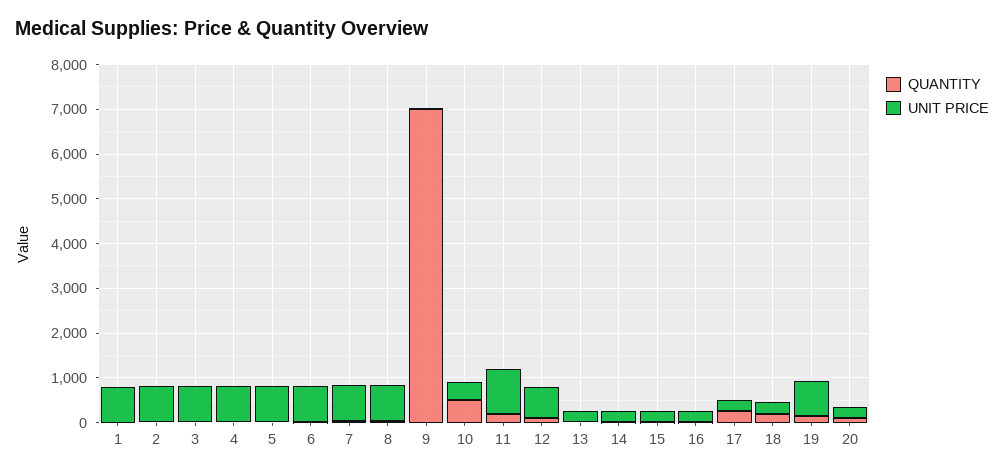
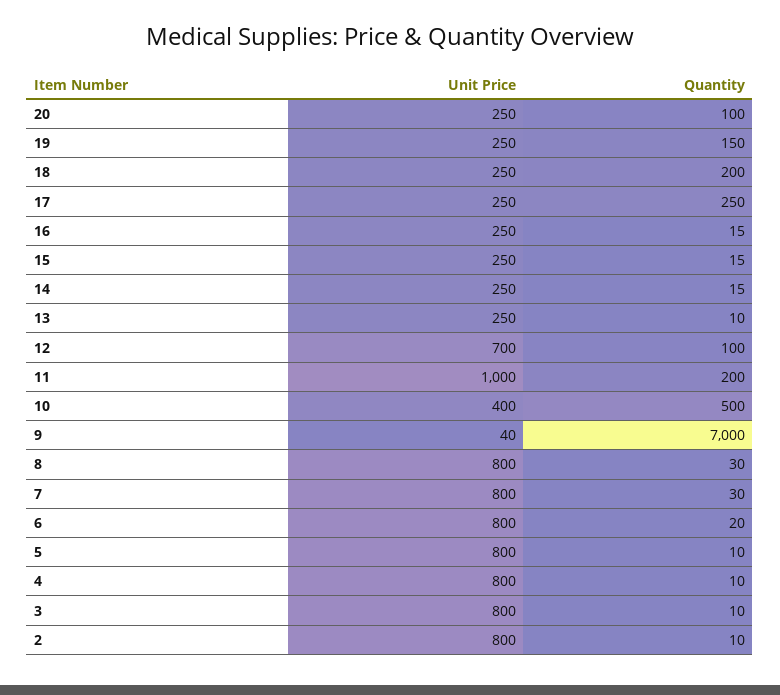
  {
    "QUANTITY": {
-     "1": 0,
      "2": 10,
      "3": 10,
      "4": 10,
      "5": 10,
      "6": 20,
      "7": 30,
      "8": 30,
      "9": 7000,
      "10": 500,
      "11": 200,
      "12": 100,
      "13": 10,
      "14": 15,
      "15": 15,
      "16": 15,
      "17": 250,
      "18": 200,
      "19": 150,
      "20": 100
    },
    "UNIT PRICE": {
-     "1": 800,
      "2": 800,
      "3": 800,
      "4": 800,
      "5": 800,
      "6": 800,
      "7": 800,
      "8": 800,
      "9": 40,
      "10": 400,
      "11": 1000,
      "12": 700,
      "13": 250,
      "14": 250,
      "15": 250,
      "16": 250,
      "17": 250,
      "18": 250,
-     "19": 800,
+     "19": 250,
      "20": 250
    }
  }

